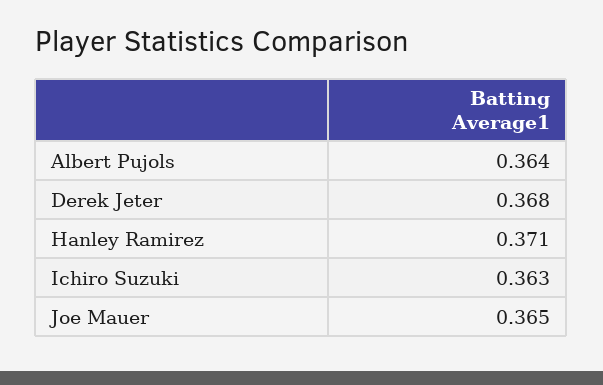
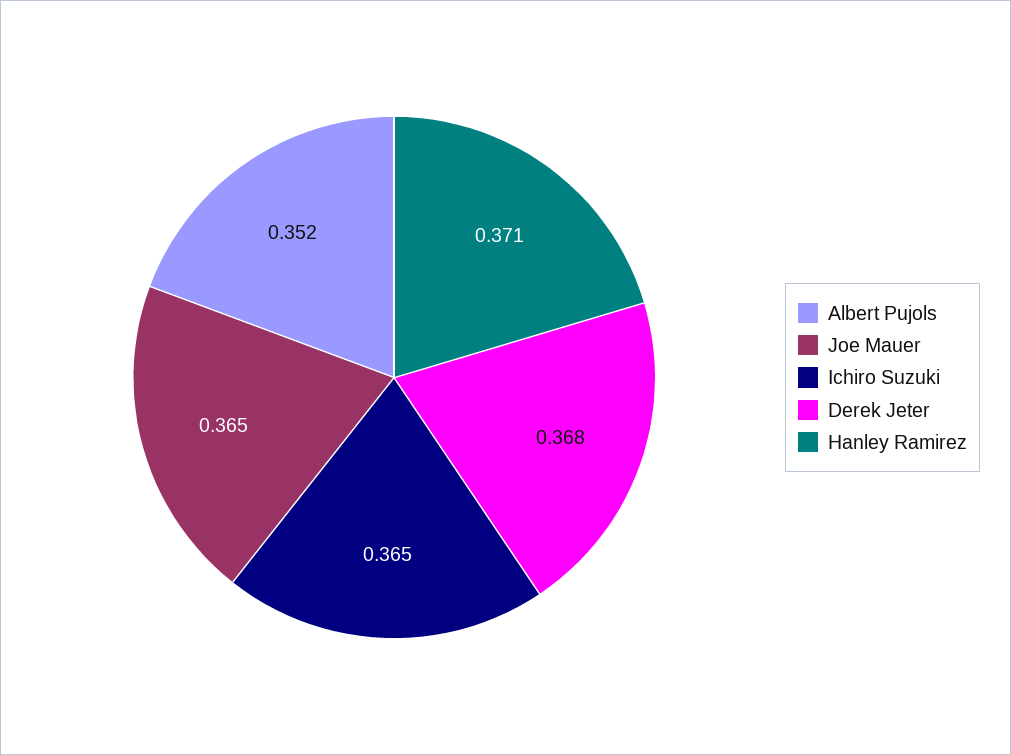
  {
-   "Albert Pujols": 0.364,
+   "Albert Pujols": 0.352,
    "Derek Jeter": 0.368,
    "Hanley Ramirez": 0.371,
-   "Ichiro Suzuki": 0.363,
+   "Ichiro Suzuki": 0.365,
    "Joe Mauer": 0.365
  }

